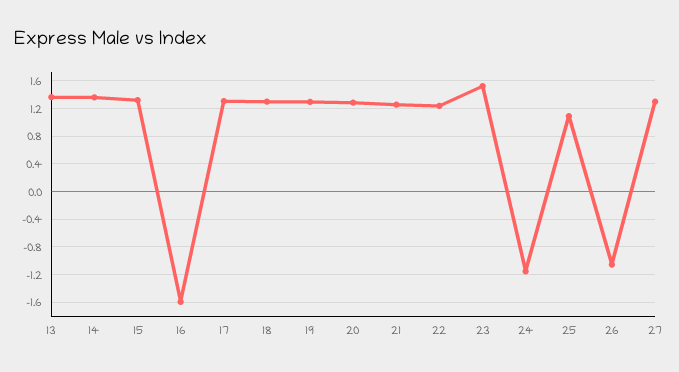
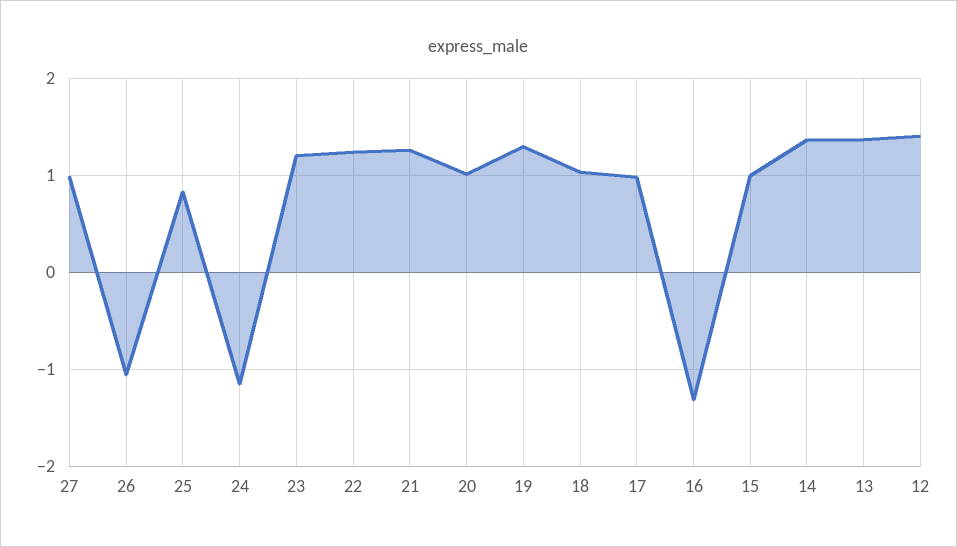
  {
    "13": 1.4,
    "14": 1.4,
-   "15": 1.3,
+   "15": 1,
-   "16": -1.6,
+   "16": -1.3,
-   "17": 1.3,
+   "17": 1,
-   "18": 1.3,
+   "18": 1,
    "19": 1.3,
-   "20": 1.3,
+   "20": 1,
    "21": 1.3,
    "22": 1.2,
-   "23": 1.5,
+   "23": 1.2,
    "24": -1.2,
-   "25": 1.1,
+   "25": 0.8,
    "26": -1.1,
-   "27": 1.3
+   "27": 1,
+   "12": 1.4
  }

